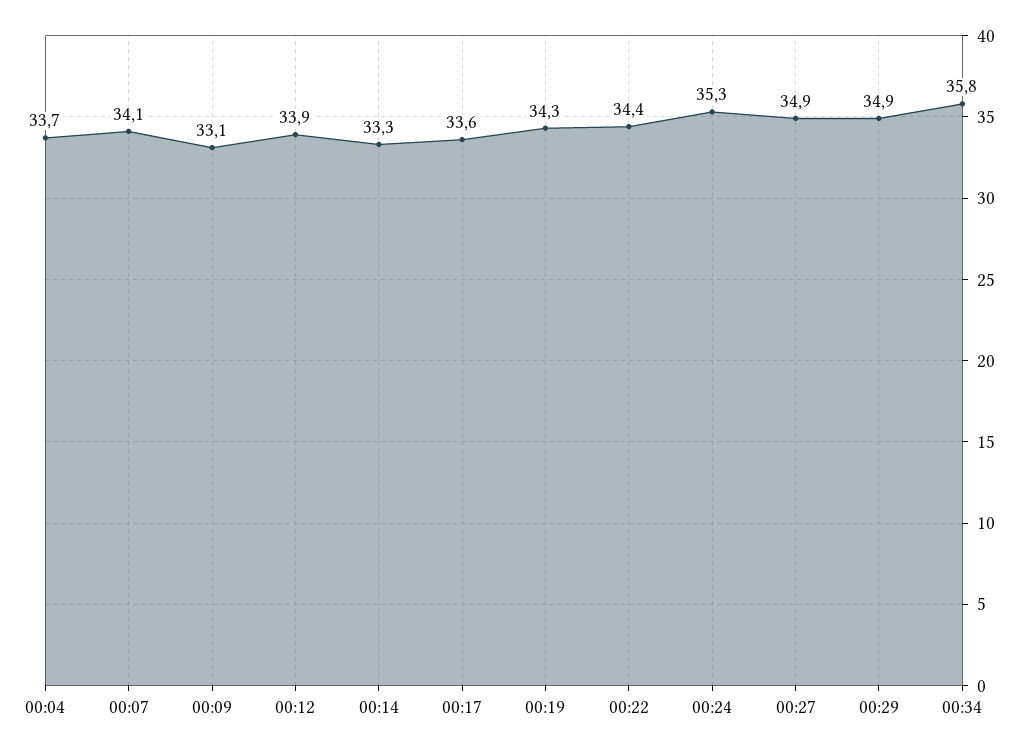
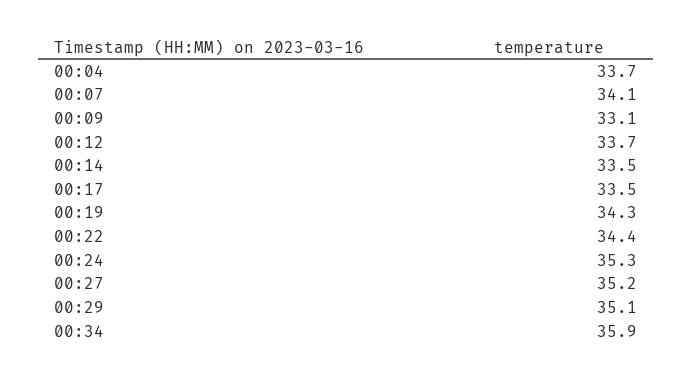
  {
    "00:04": 33.7,
    "00:07": 34.1,
    "00:09": 33.1,
-   "00:12": 33.9,
+   "00:12": 33.7,
-   "00:14": 33.3,
+   "00:14": 33.5,
-   "00:17": 33.6,
+   "00:17": 33.5,
    "00:19": 34.3,
    "00:22": 34.4,
    "00:24": 35.3,
-   "00:27": 34.9,
+   "00:27": 35.2,
-   "00:29": 34.9,
+   "00:29": 35.1,
-   "00:34": 35.8
+   "00:34": 35.9
  }

